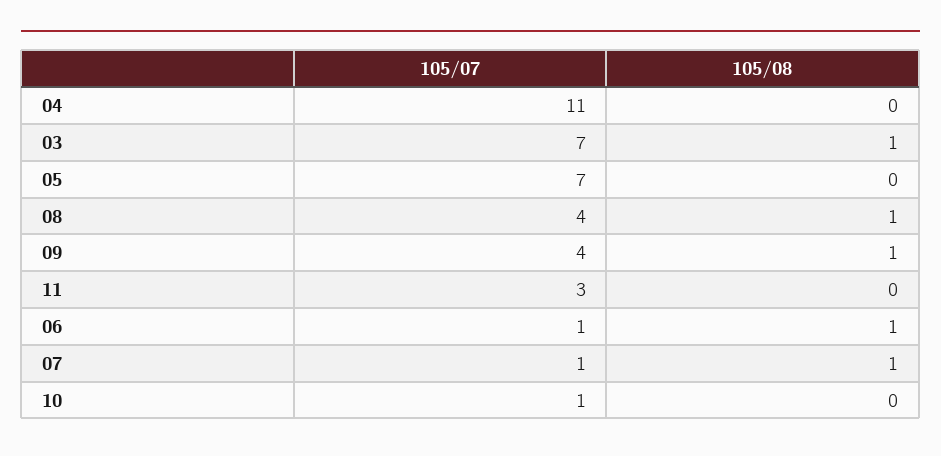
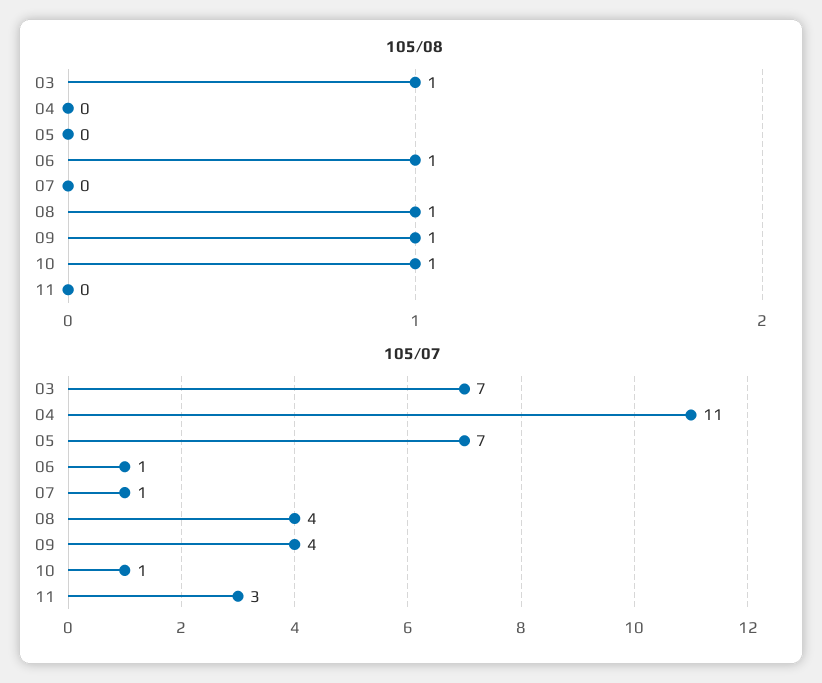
  {
    "105/07": {
      "04": 11,
      "03": 7,
      "05": 7,
      "08": 4,
      "09": 4,
      "11": 3,
      "06": 1,
      "07": 1,
      "10": 1
    },
    "105/08": {
      "04": 0,
      "03": 1,
      "05": 0,
      "08": 1,
      "09": 1,
      "11": 0,
      "06": 1,
-     "07": 1,
+     "07": 0,
-     "10": 0
+     "10": 1
    }
  }

